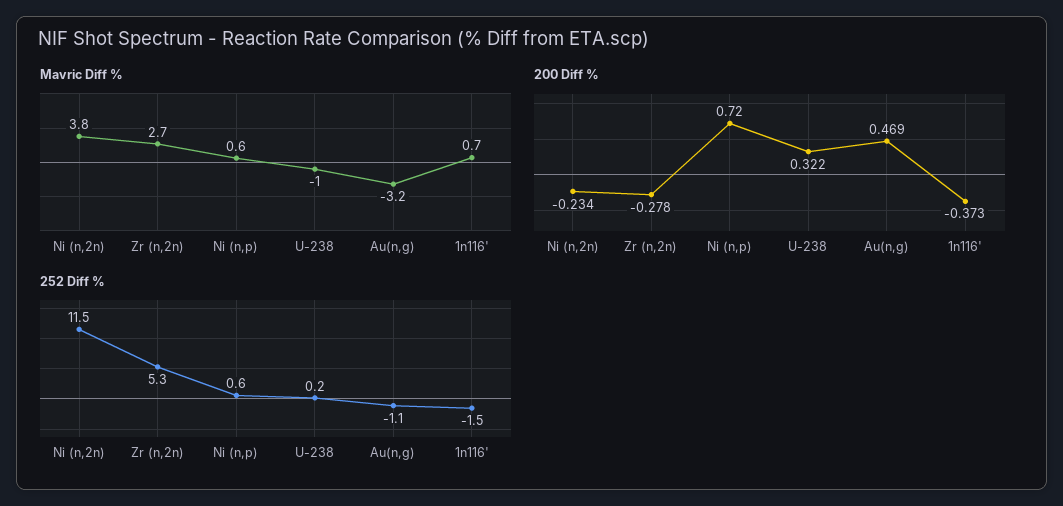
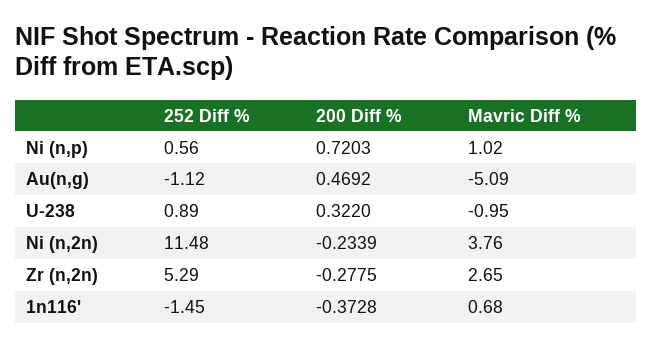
  {
    "Mavric Diff %": {
      "Ni (n,2n)": 3.76,
      "Zr (n,2n)": 2.65,
-     "Ni (n,p)": 0.6,
+     "Ni (n,p)": 1.02,
      "U-238": -0.95,
-     "Au(n,g)": -3.2,
+     "Au(n,g)": -5.09,
      "1n116'": 0.68
    },
    "200 Diff %": {
      "Ni (n,2n)": -0.2339,
      "Zr (n,2n)": -0.2775,
      "Ni (n,p)": 0.7203,
      "U-238": 0.322,
      "Au(n,g)": 0.4692,
      "1n116'": -0.3728
    },
    "252 Diff %": {
      "Ni (n,2n)": 11.48,
      "Zr (n,2n)": 5.29,
      "Ni (n,p)": 0.56,
-     "U-238": 0.2,
+     "U-238": 0.89,
      "Au(n,g)": -1.12,
      "1n116'": -1.45
    }
  }

